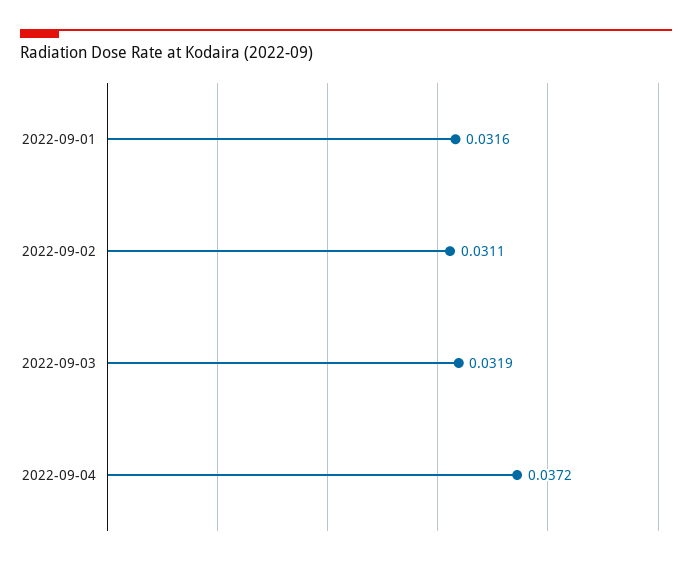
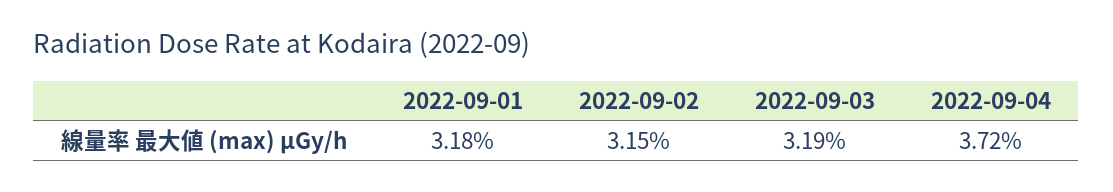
  {
-   "2022-09-01": 0.0316,
+   "2022-09-01": 0.0318,
-   "2022-09-02": 0.0311,
+   "2022-09-02": 0.0315,
    "2022-09-03": 0.0319,
    "2022-09-04": 0.0372
  }

